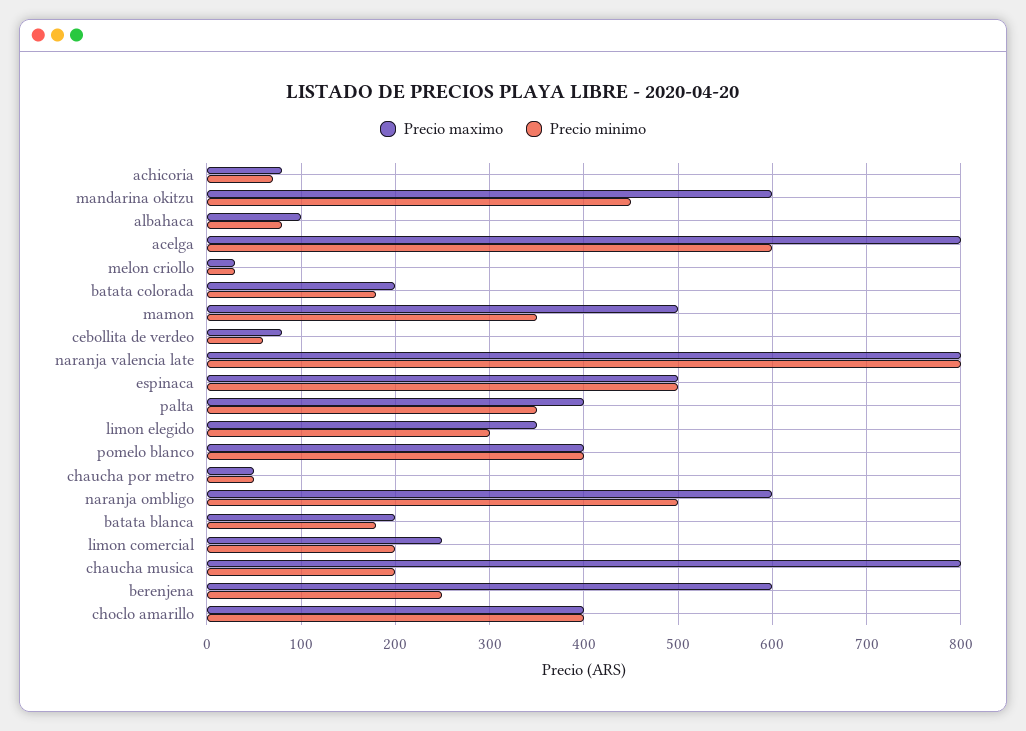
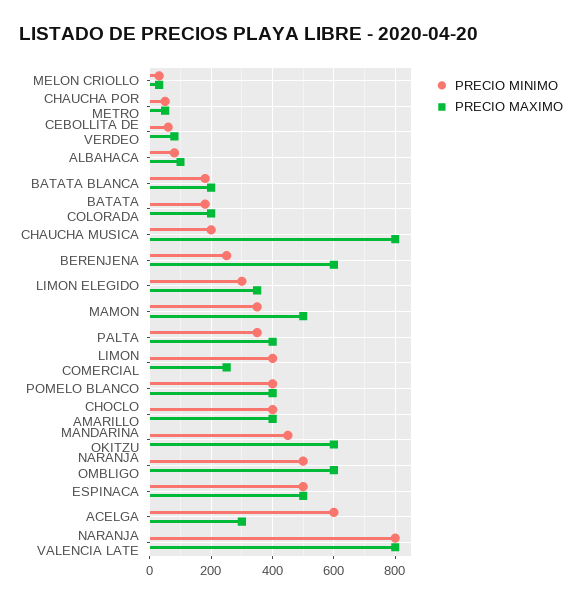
  {
    "Precio maximo": {
-     "achicoria": 80,
      "mandarina okitzu": 600,
      "albahaca": 100,
-     "acelga": 800,
+     "acelga": 300,
      "melon criollo": 30,
      "batata colorada": 200,
      "mamon": 500,
      "cebollita de verdeo": 80,
      "naranja valencia late": 800,
      "espinaca": 500,
      "palta": 400,
      "limon elegido": 350,
      "pomelo blanco": 400,
      "chaucha por metro": 50,
      "naranja ombligo": 600,
      "batata blanca": 200,
      "limon comercial": 250,
      "chaucha musica": 800,
      "berenjena": 600,
      "choclo amarillo": 400
    },
    "Precio minimo": {
-     "achicoria": 70,
      "mandarina okitzu": 450,
      "albahaca": 80,
      "acelga": 600,
      "melon criollo": 30,
      "batata colorada": 180,
      "mamon": 350,
      "cebollita de verdeo": 60,
      "naranja valencia late": 800,
      "espinaca": 500,
      "palta": 350,
      "limon elegido": 300,
      "pomelo blanco": 400,
      "chaucha por metro": 50,
      "naranja ombligo": 500,
      "batata blanca": 180,
-     "limon comercial": 200,
+     "limon comercial": 400,
      "chaucha musica": 200,
      "berenjena": 250,
      "choclo amarillo": 400
    }
  }

